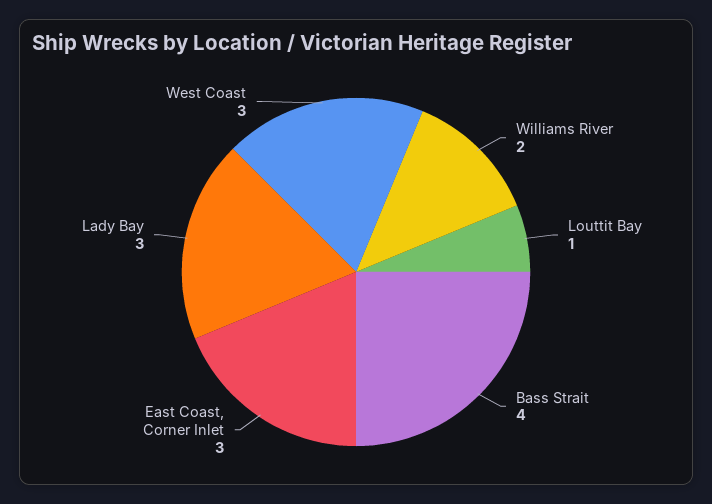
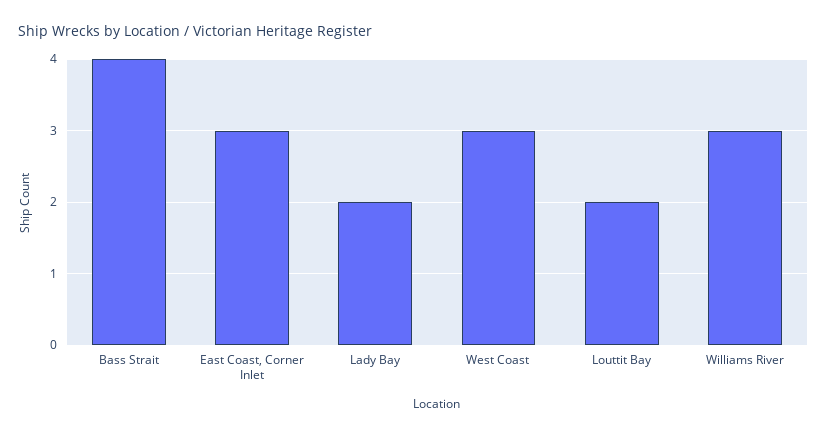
  {
-   "Williams River": 2,
+   "Williams River": 3,
-   "Louttit Bay": 1,
+   "Louttit Bay": 2,
    "Bass Strait": 4,
    "East Coast, Corner Inlet": 3,
-   "Lady Bay": 3,
+   "Lady Bay": 2,
    "West Coast": 3
  }

